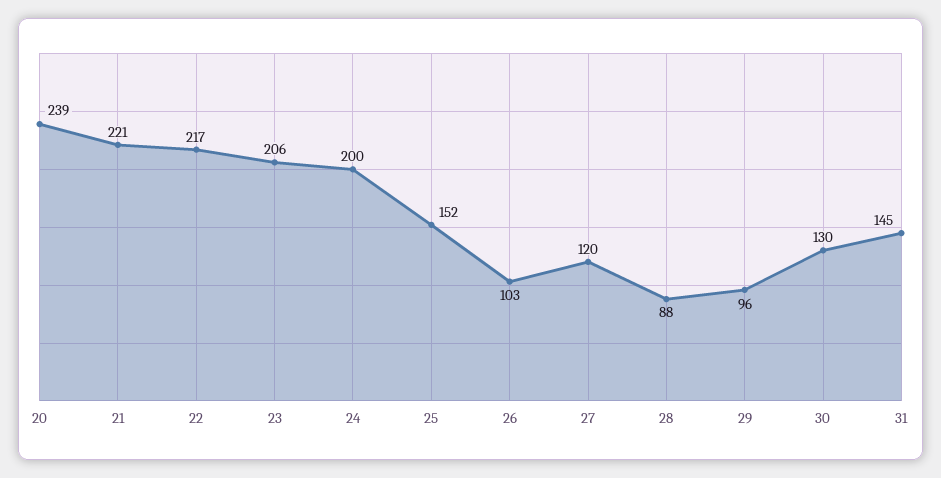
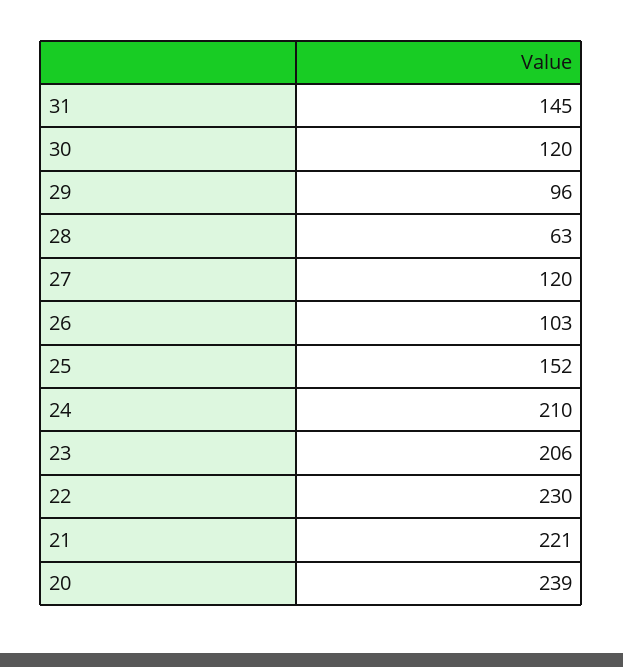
  {
    "20": 239,
    "21": 221,
-   "22": 217,
+   "22": 230,
    "23": 206,
-   "24": 200,
+   "24": 210,
    "25": 152,
    "26": 103,
    "27": 120,
-   "28": 88,
+   "28": 63,
    "29": 96,
-   "30": 130,
+   "30": 120,
    "31": 145
  }

